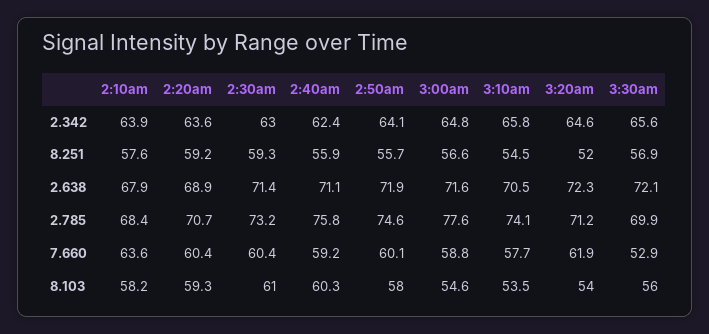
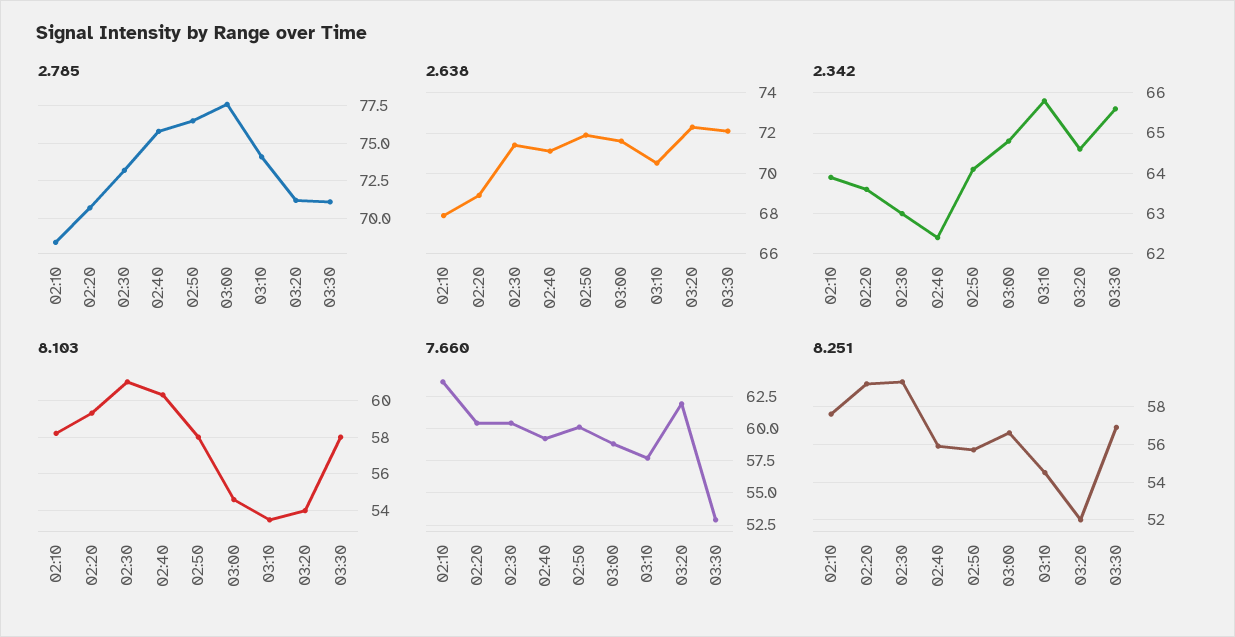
  {
    "2.342": {
      "2:10am": 63.9,
      "2:20am": 63.6,
      "2:30am": 63,
      "2:40am": 62.4,
      "2:50am": 64.1,
      "3:00am": 64.8,
      "3:10am": 65.8,
      "3:20am": 64.6,
      "3:30am": 65.6
    },
    "8.251": {
      "2:10am": 57.6,
      "2:20am": 59.2,
      "2:30am": 59.3,
      "2:40am": 55.9,
      "2:50am": 55.7,
      "3:00am": 56.6,
      "3:10am": 54.5,
      "3:20am": 52,
      "3:30am": 56.9
    },
    "2.638": {
      "2:10am": 67.9,
      "2:20am": 68.9,
      "2:30am": 71.4,
      "2:40am": 71.1,
      "2:50am": 71.9,
      "3:00am": 71.6,
      "3:10am": 70.5,
      "3:20am": 72.3,
      "3:30am": 72.1
    },
    "2.785": {
      "2:10am": 68.4,
      "2:20am": 70.7,
      "2:30am": 73.2,
      "2:40am": 75.8,
-     "2:50am": 74.6,
+     "2:50am": 76.5,
      "3:00am": 77.6,
      "3:10am": 74.1,
      "3:20am": 71.2,
-     "3:30am": 69.9
+     "3:30am": 71
    },
    "7.660": {
      "2:10am": 63.6,
      "2:20am": 60.4,
      "2:30am": 60.4,
      "2:40am": 59.2,
      "2:50am": 60.1,
      "3:00am": 58.8,
      "3:10am": 57.7,
      "3:20am": 61.9,
      "3:30am": 52.9
    },
    "8.103": {
      "2:10am": 58.2,
      "2:20am": 59.3,
      "2:30am": 61,
      "2:40am": 60.3,
      "2:50am": 58,
      "3:00am": 54.6,
      "3:10am": 53.5,
      "3:20am": 54,
-     "3:30am": 56
+     "3:30am": 58
    }
  }

